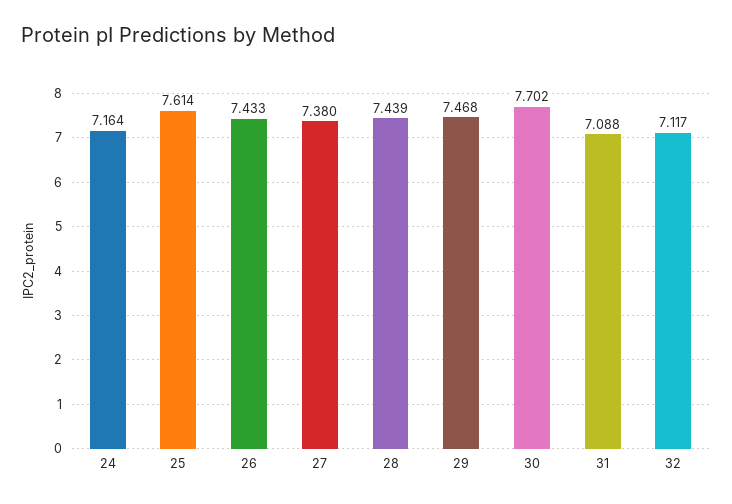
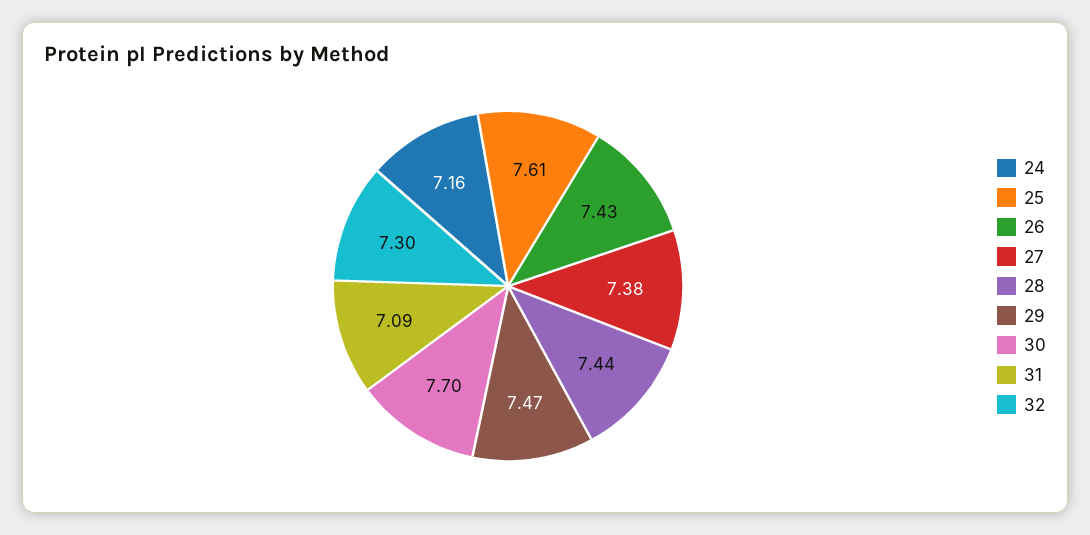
  {
    "24": 7.164,
    "25": 7.614,
    "26": 7.433,
    "27": 7.38,
    "28": 7.439,
    "29": 7.468,
    "30": 7.702,
    "31": 7.088,
-   "32": 7.117
+   "32": 7.3
  }

